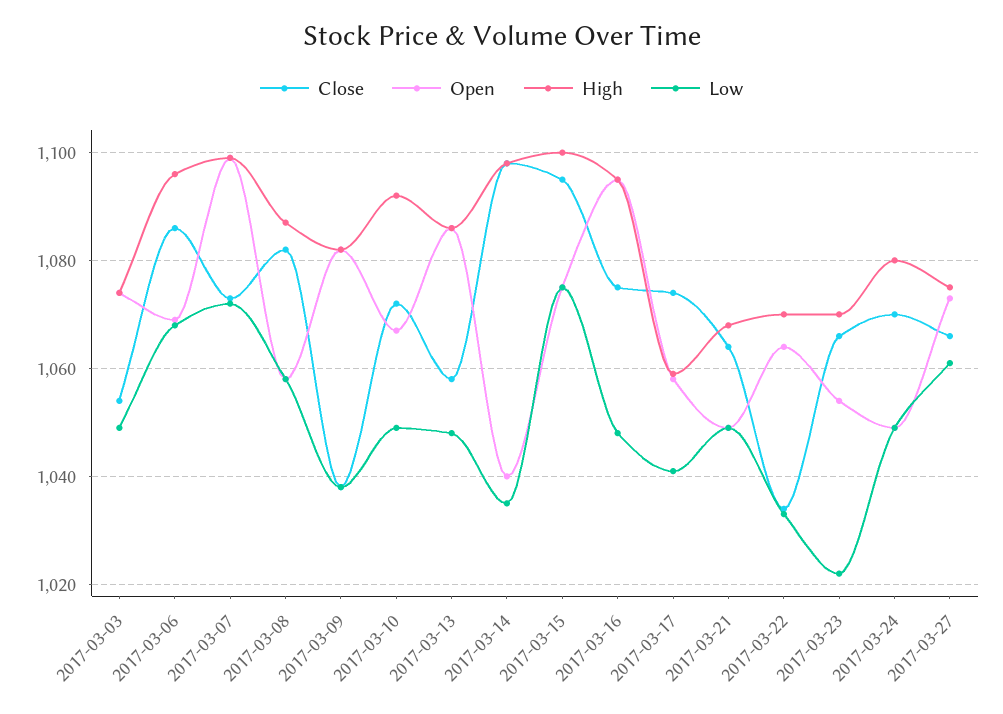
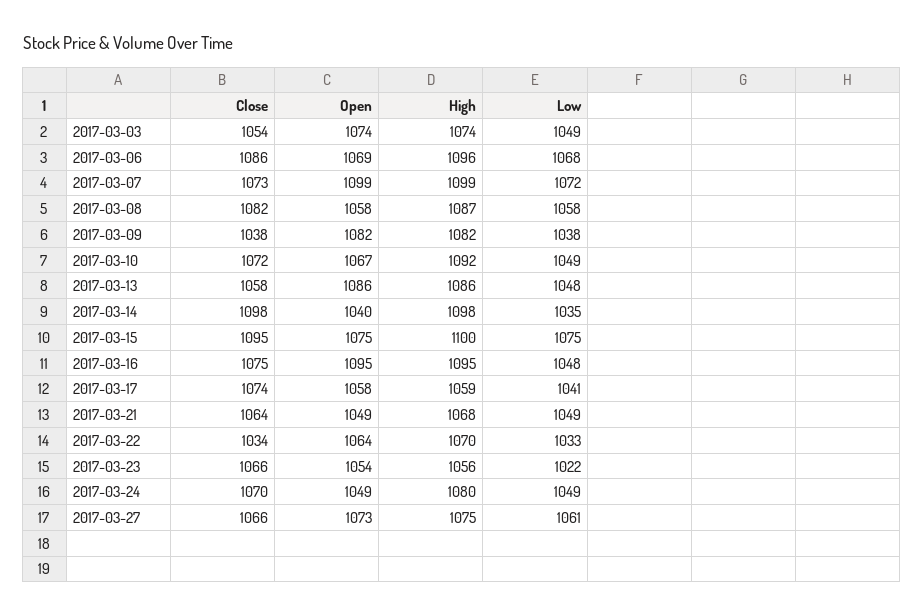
  {
    "Close": {
      "2017-03-03": 1054,
      "2017-03-06": 1086,
      "2017-03-07": 1073,
      "2017-03-08": 1082,
      "2017-03-09": 1038,
      "2017-03-10": 1072,
      "2017-03-13": 1058,
      "2017-03-14": 1098,
      "2017-03-15": 1095,
      "2017-03-16": 1075,
      "2017-03-17": 1074,
      "2017-03-21": 1064,
      "2017-03-22": 1034,
      "2017-03-23": 1066,
      "2017-03-24": 1070,
      "2017-03-27": 1066
    },
    "Open": {
      "2017-03-03": 1074,
      "2017-03-06": 1069,
      "2017-03-07": 1099,
      "2017-03-08": 1058,
      "2017-03-09": 1082,
      "2017-03-10": 1067,
      "2017-03-13": 1086,
      "2017-03-14": 1040,
      "2017-03-15": 1075,
      "2017-03-16": 1095,
      "2017-03-17": 1058,
      "2017-03-21": 1049,
      "2017-03-22": 1064,
      "2017-03-23": 1054,
      "2017-03-24": 1049,
      "2017-03-27": 1073
    },
    "High": {
      "2017-03-03": 1074,
      "2017-03-06": 1096,
      "2017-03-07": 1099,
      "2017-03-08": 1087,
      "2017-03-09": 1082,
      "2017-03-10": 1092,
      "2017-03-13": 1086,
      "2017-03-14": 1098,
      "2017-03-15": 1100,
      "2017-03-16": 1095,
      "2017-03-17": 1059,
      "2017-03-21": 1068,
      "2017-03-22": 1070,
-     "2017-03-23": 1070,
+     "2017-03-23": 1056,
      "2017-03-24": 1080,
      "2017-03-27": 1075
    },
    "Low": {
      "2017-03-03": 1049,
      "2017-03-06": 1068,
      "2017-03-07": 1072,
      "2017-03-08": 1058,
      "2017-03-09": 1038,
      "2017-03-10": 1049,
      "2017-03-13": 1048,
      "2017-03-14": 1035,
      "2017-03-15": 1075,
      "2017-03-16": 1048,
      "2017-03-17": 1041,
      "2017-03-21": 1049,
      "2017-03-22": 1033,
      "2017-03-23": 1022,
      "2017-03-24": 1049,
      "2017-03-27": 1061
    }
  }

